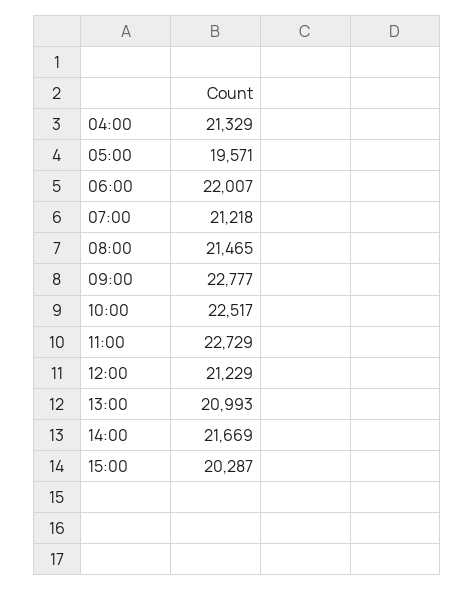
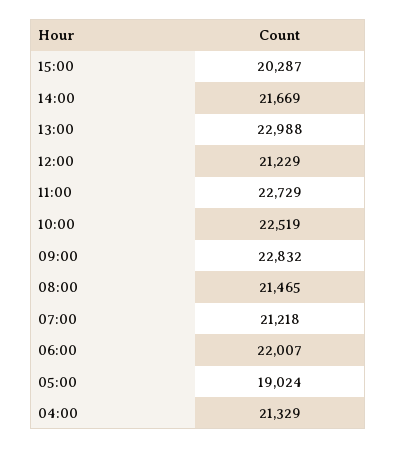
  {
    "04:00": 21329,
-   "05:00": 19571,
+   "05:00": 19024,
    "06:00": 22007,
    "07:00": 21218,
    "08:00": 21465,
-   "09:00": 22777,
+   "09:00": 22832,
-   "10:00": 22517,
+   "10:00": 22519,
    "11:00": 22729,
    "12:00": 21229,
-   "13:00": 20993,
+   "13:00": 22988,
    "14:00": 21669,
    "15:00": 20287
  }

